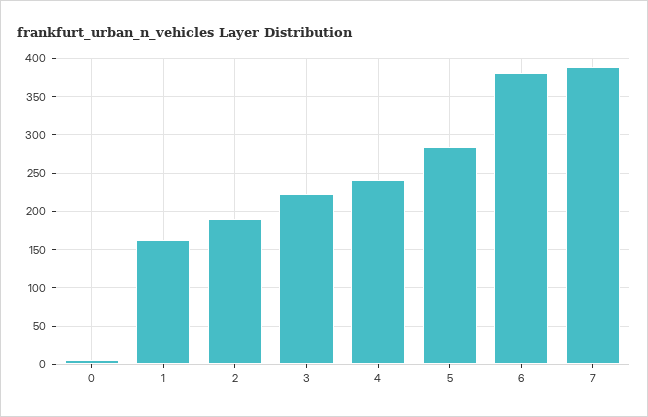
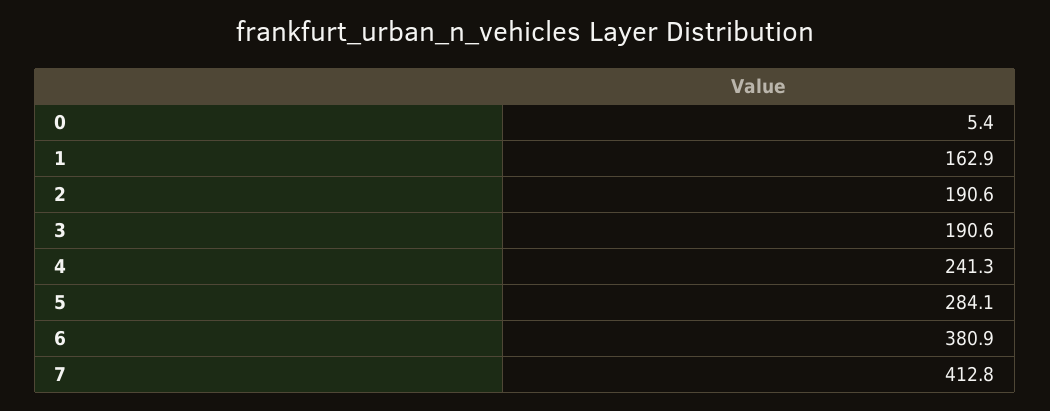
  {
    "0": 5.4,
    "1": 162.9,
    "2": 190.6,
-   "3": 220,
+   "3": 190.6,
    "4": 241.3,
    "5": 284.1,
    "6": 380.9,
-   "7": 390
+   "7": 412.8
  }

